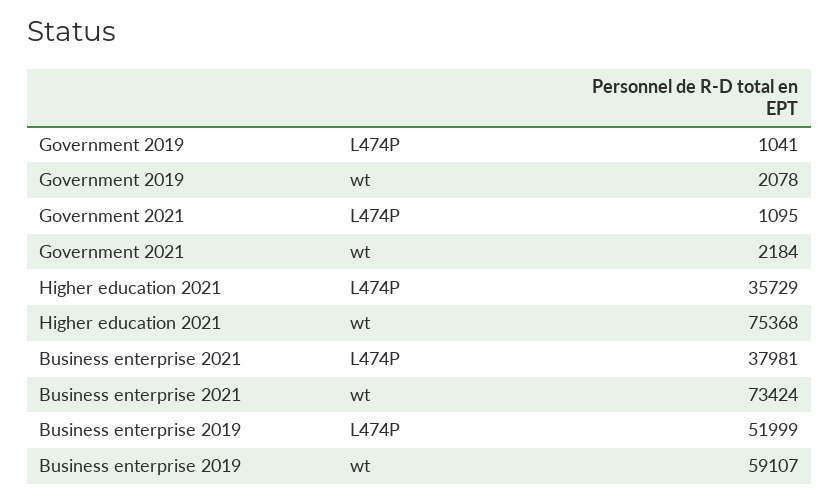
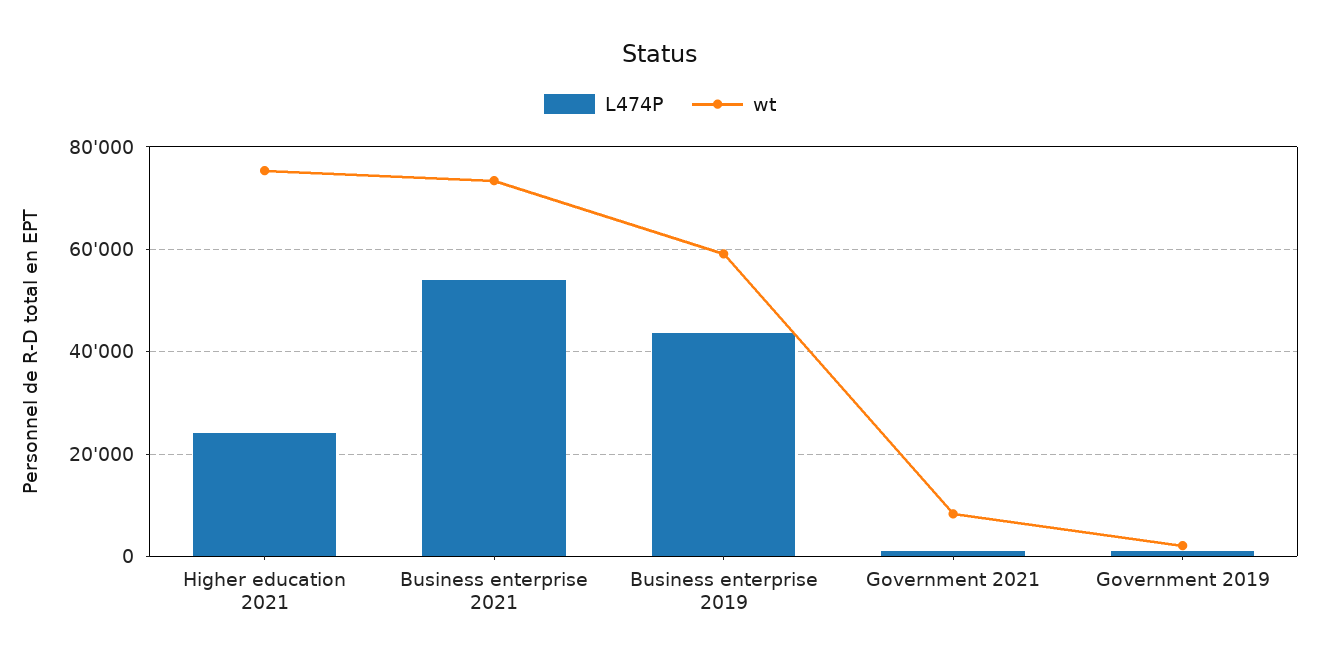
  {
    "L474P": {
      "Government 2019": 1041,
      "Government 2021": 1095,
-     "Higher education 2021": 35729,
+     "Higher education 2021": 24000,
-     "Business enterprise 2021": 37981,
+     "Business enterprise 2021": 54000,
-     "Business enterprise 2019": 51999
+     "Business enterprise 2019": 44000
    },
    "wt": {
      "Government 2019": 2078,
-     "Government 2021": 2184,
+     "Government 2021": 8000,
      "Higher education 2021": 75368,
      "Business enterprise 2021": 73424,
      "Business enterprise 2019": 59107
    }
  }

